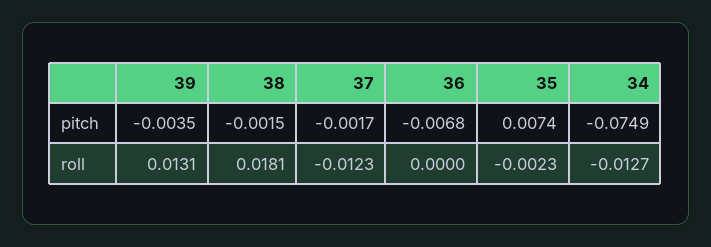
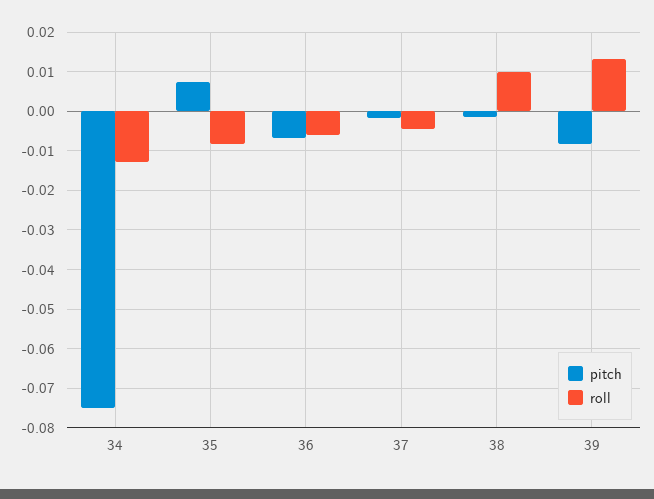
  {
    "pitch": {
-     "39": -0.0035,
+     "39": -0.008,
      "38": -0.0015,
      "37": -0.0017,
      "36": -0.0068,
      "35": 0.0074,
      "34": -0.0749
    },
    "roll": {
      "39": 0.0131,
-     "38": 0.0181,
+     "38": 0.01,
-     "37": -0.0123,
+     "37": -0.004,
-     "36": 0,
+     "36": -0.006,
-     "35": -0.0023,
+     "35": -0.008,
      "34": -0.0127
    }
  }

